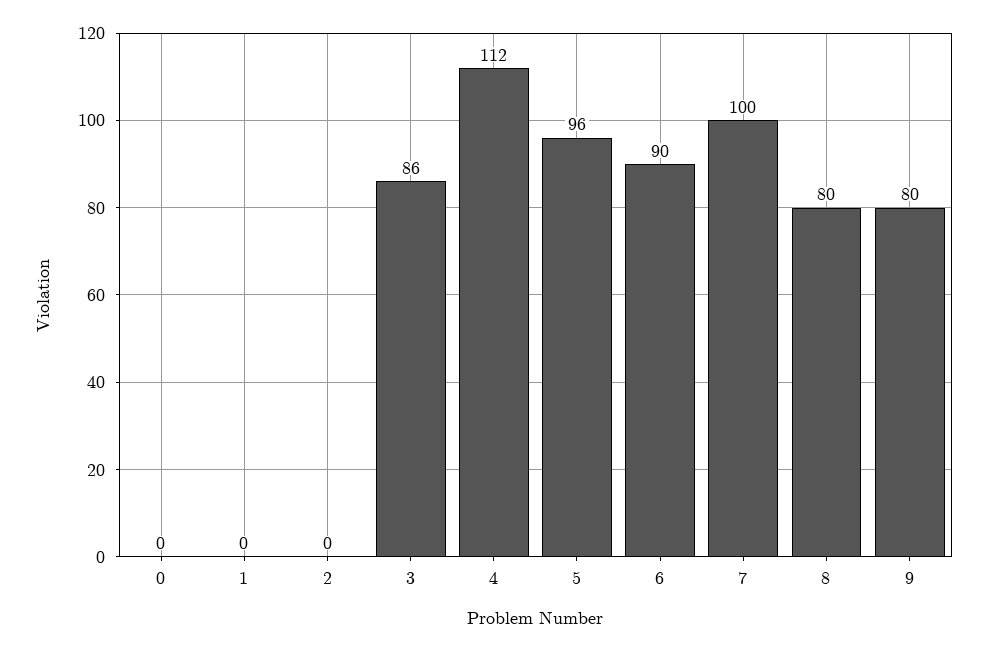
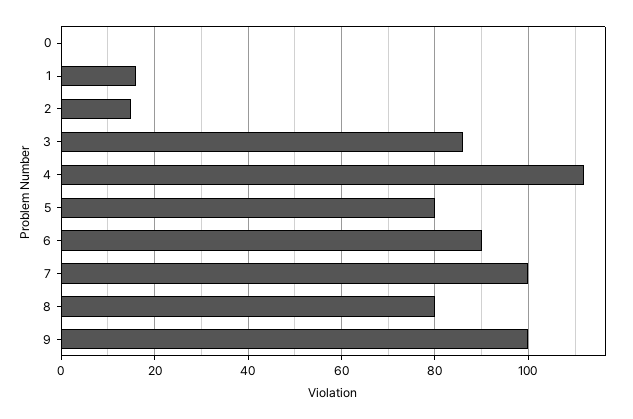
  {
    "0": 0,
-   "1": 0,
+   "1": 15,
-   "2": 0,
+   "2": 15,
    "3": 86,
    "4": 112,
-   "5": 96,
+   "5": 80,
    "6": 90,
    "7": 100,
    "8": 80,
-   "9": 80
+   "9": 100
  }

